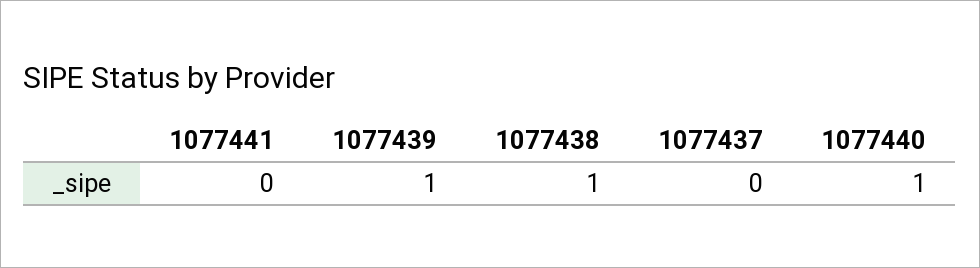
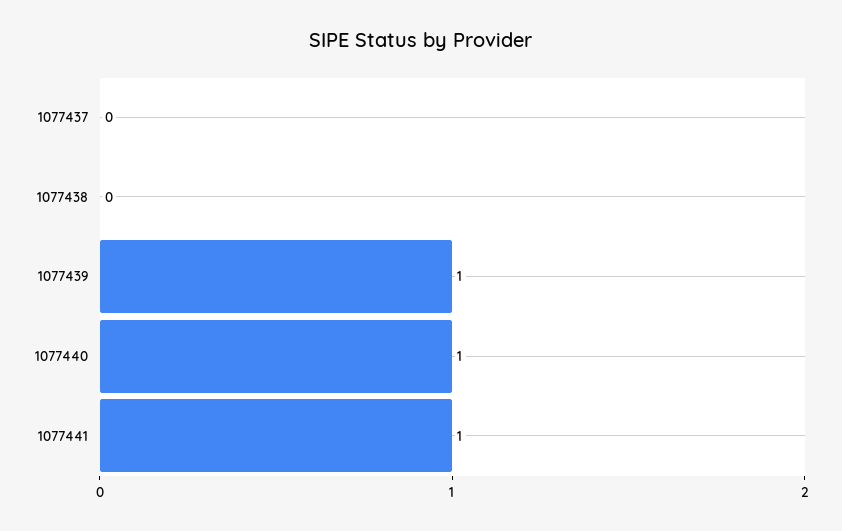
  {
-   "1077441": 0,
+   "1077441": 1,
    "1077439": 1,
-   "1077438": 1,
+   "1077438": 0,
    "1077437": 0,
    "1077440": 1
  }

